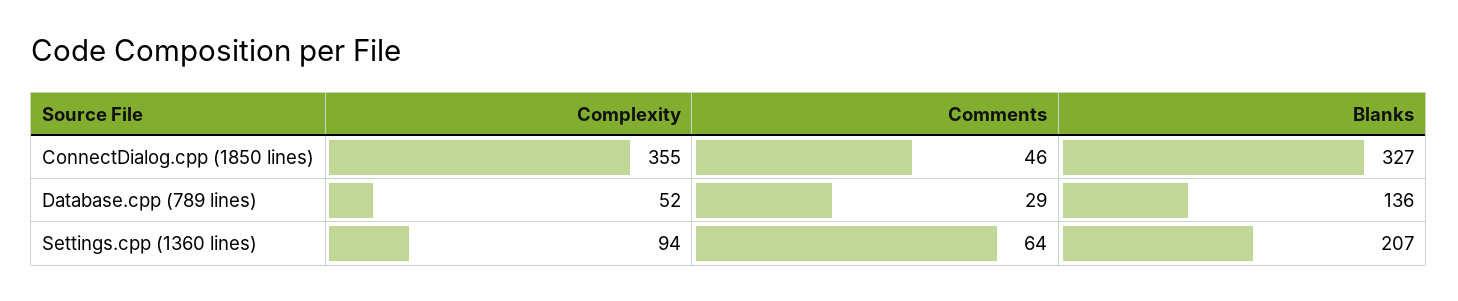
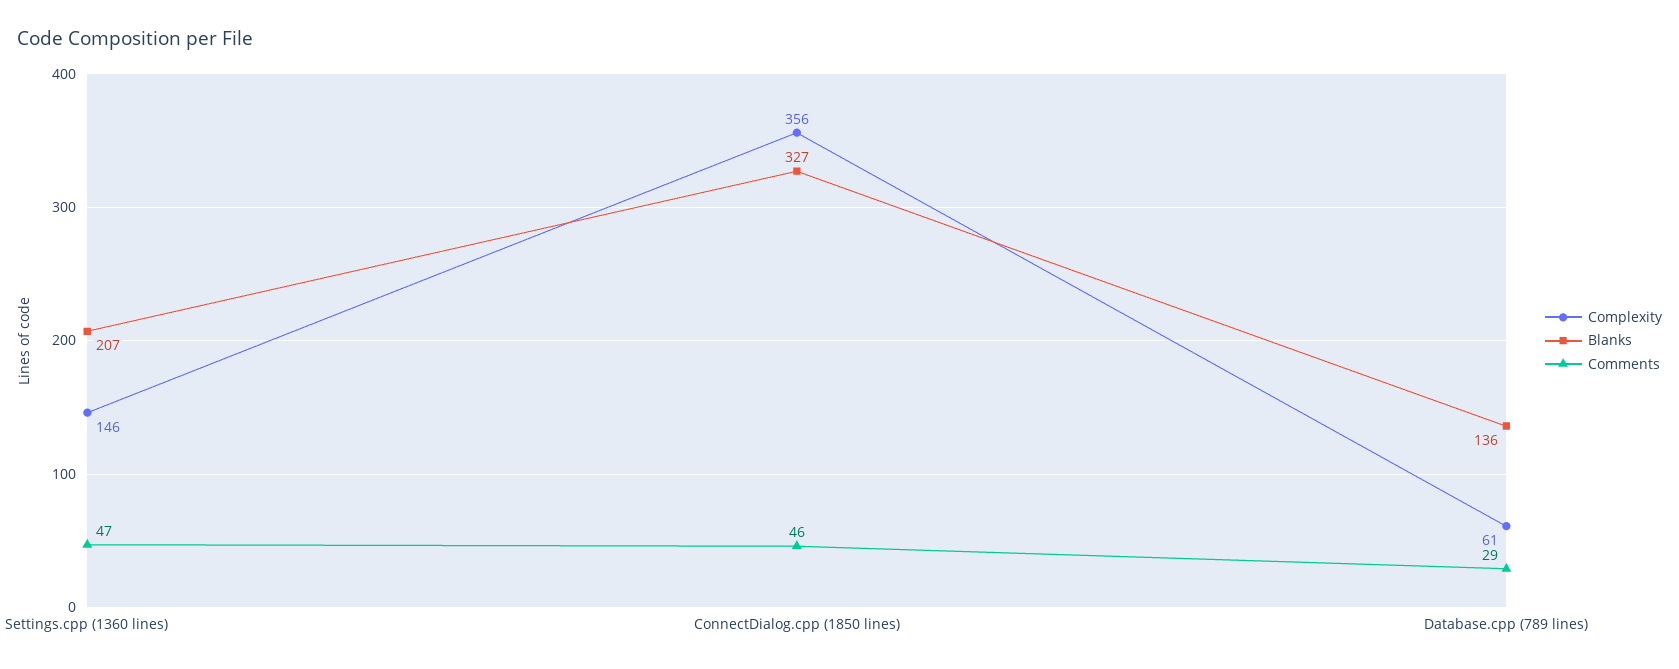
  {
    "Complexity": {
-     "ConnectDialog.cpp (1850 lines)": 355,
+     "ConnectDialog.cpp (1850 lines)": 356,
-     "Database.cpp (789 lines)": 52,
+     "Database.cpp (789 lines)": 61,
-     "Settings.cpp (1360 lines)": 94
+     "Settings.cpp (1360 lines)": 146
    },
    "Comments": {
      "ConnectDialog.cpp (1850 lines)": 46,
      "Database.cpp (789 lines)": 29,
-     "Settings.cpp (1360 lines)": 64
+     "Settings.cpp (1360 lines)": 47
    },
    "Blanks": {
      "ConnectDialog.cpp (1850 lines)": 327,
      "Database.cpp (789 lines)": 136,
      "Settings.cpp (1360 lines)": 207
    }
  }

